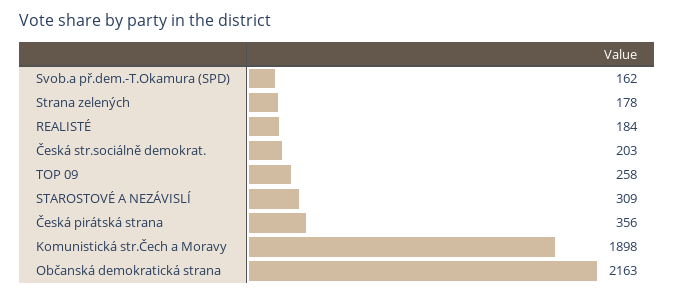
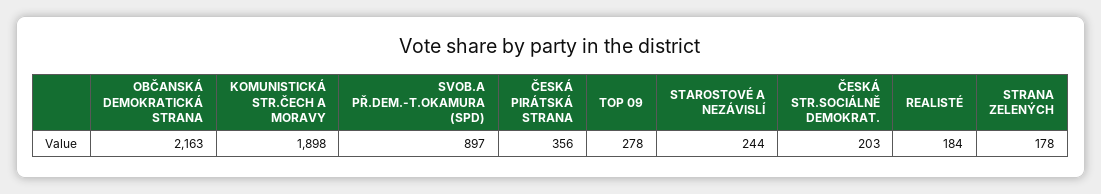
  {
-   "Svob.a př.dem.-T.Okamura (SPD)": 162,
+   "Svob.a př.dem.-T.Okamura (SPD)": 897,
    "Strana zelených": 178,
    "REALISTÉ": 184,
    "Česká str.sociálně demokrat.": 203,
-   "TOP 09": 258,
+   "TOP 09": 278,
-   "STAROSTOVÉ A NEZÁVISLÍ": 309,
+   "STAROSTOVÉ A NEZÁVISLÍ": 244,
    "Česká pirátská strana": 356,
    "Komunistická str.Čech a Moravy": 1898,
    "Občanská demokratická strana": 2163
  }

